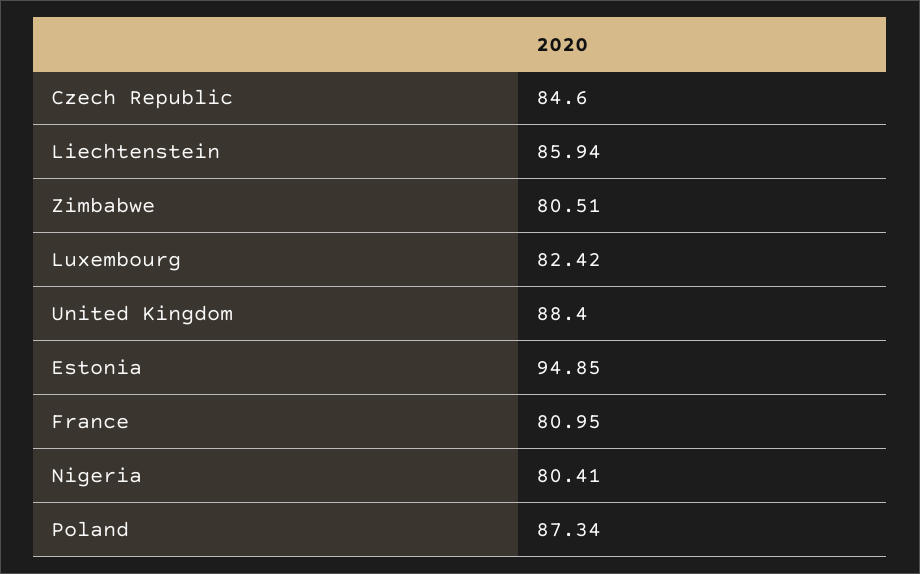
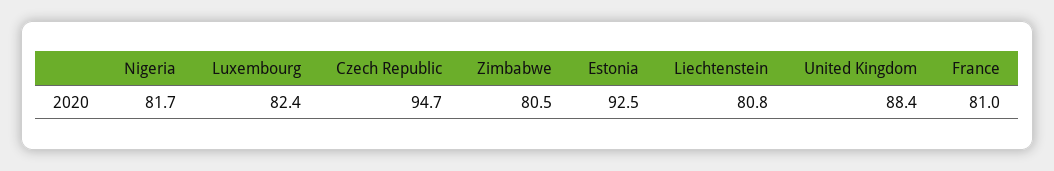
  {
-   "Czech Republic": 84.6,
+   "Czech Republic": 94.7,
-   "Liechtenstein": 85.94,
+   "Liechtenstein": 80.8,
    "Zimbabwe": 80.51,
    "Luxembourg": 82.42,
    "United Kingdom": 88.4,
-   "Estonia": 94.85,
+   "Estonia": 92.5,
    "France": 80.95,
-   "Nigeria": 80.41,
+   "Nigeria": 81.7
-   "Poland": 87.34
  }

